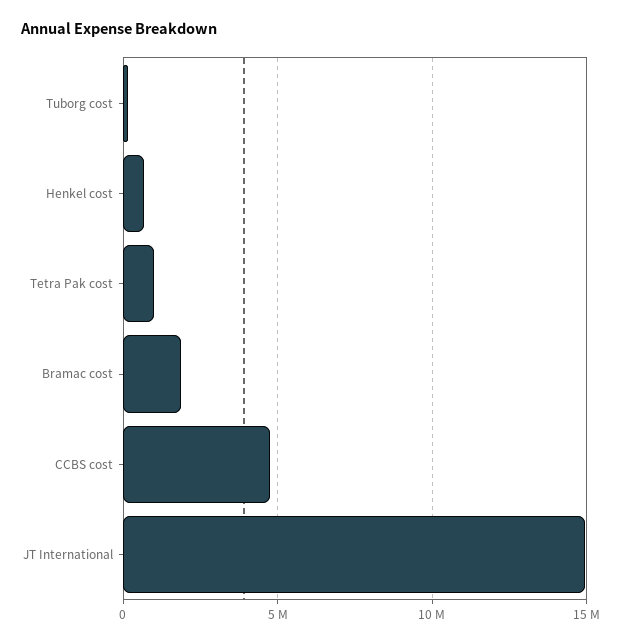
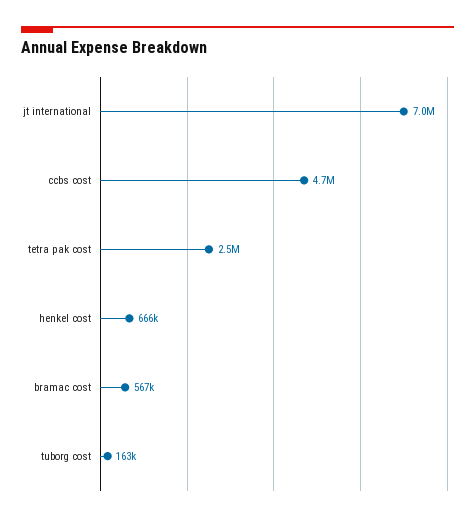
  {
    "Tuborg cost": 163000,
    "Henkel cost": 666000,
-   "Tetra Pak cost": 1000000,
+   "Tetra Pak cost": 2500000,
-   "Bramac cost": 2000000,
+   "Bramac cost": 567000,
    "CCBS cost": 4700000,
-   "JT International": 15000000
+   "JT International": 7000000
  }

